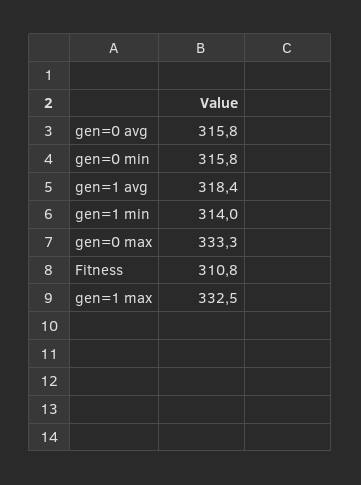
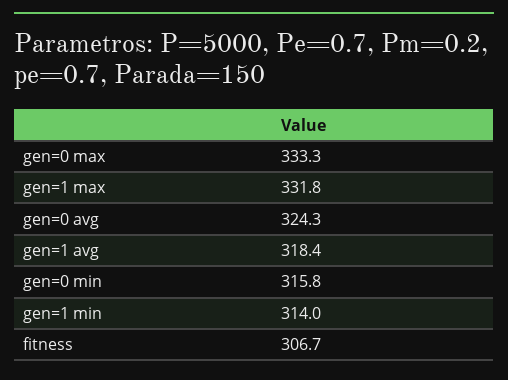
  {
-   "gen=0 avg": 315.8,
+   "gen=0 avg": 324.3,
    "gen=0 min": 315.8,
    "gen=1 avg": 318.4,
    "gen=1 min": 314,
    "gen=0 max": 333.3,
-   "Fitness": 310.8,
+   "Fitness": 306.7,
-   "gen=1 max": 332.5
+   "gen=1 max": 331.8
  }

